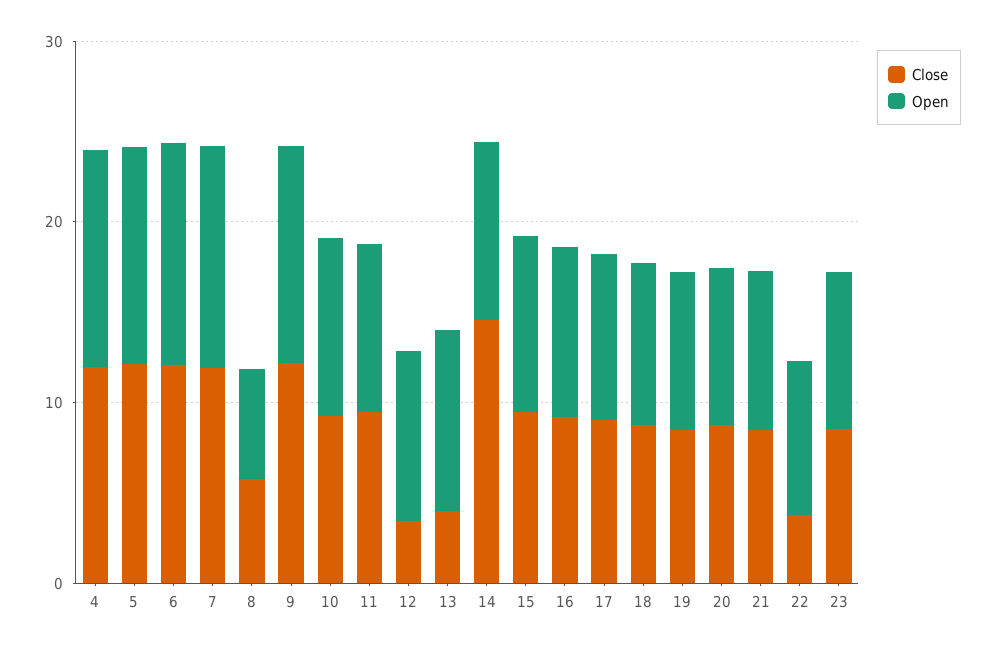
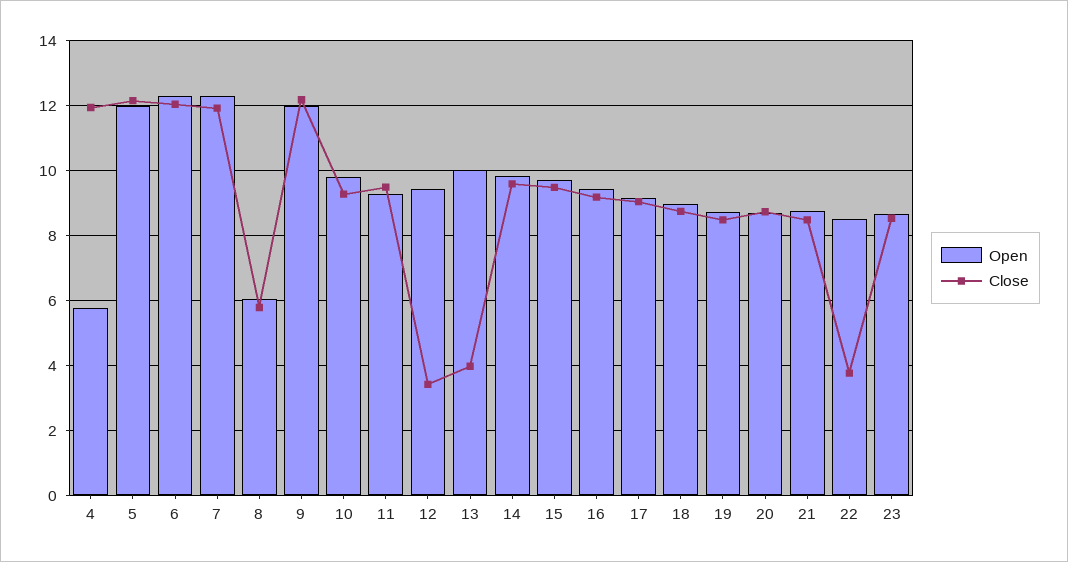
  {
    "Close": {
      "4": 12,
      "5": 12.2,
      "6": 12,
      "7": 12,
      "8": 5.8,
      "9": 12.2,
      "10": 9.2,
      "11": 9.6,
      "12": 3.4,
      "13": 4,
-     "14": 14,
+     "14": 9.6,
      "15": 9.4,
      "16": 9.2,
      "17": 9,
      "18": 8.8,
      "19": 8.4,
      "20": 8.8,
      "21": 8.4,
      "22": 3.8,
      "23": 8.6
    },
    "Open": {
-     "4": 12,
+     "4": 5.8,
      "5": 12,
      "6": 12.4,
      "7": 12.2,
      "8": 6,
      "9": 12,
      "10": 9.8,
      "11": 9.2,
      "12": 9.4,
      "13": 10,
      "14": 9.8,
      "15": 9.8,
      "16": 9.4,
      "17": 9.2,
      "18": 9,
      "19": 8.8,
      "20": 8.6,
      "21": 8.8,
      "22": 8.6,
      "23": 8.6
    }
  }

